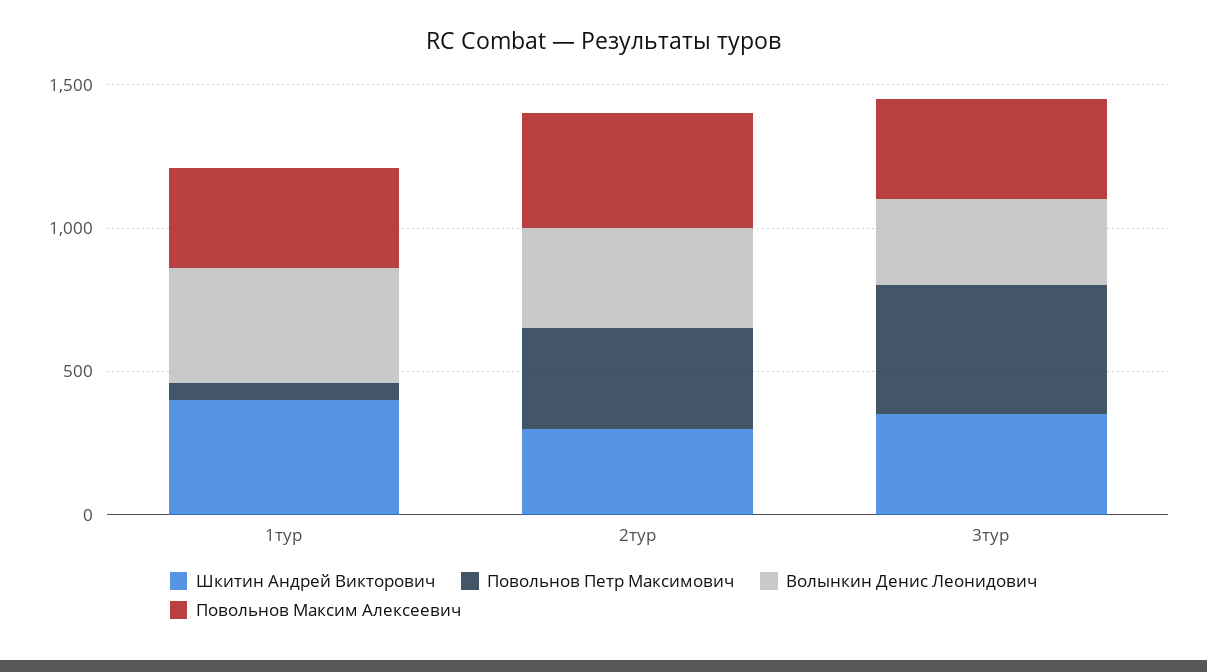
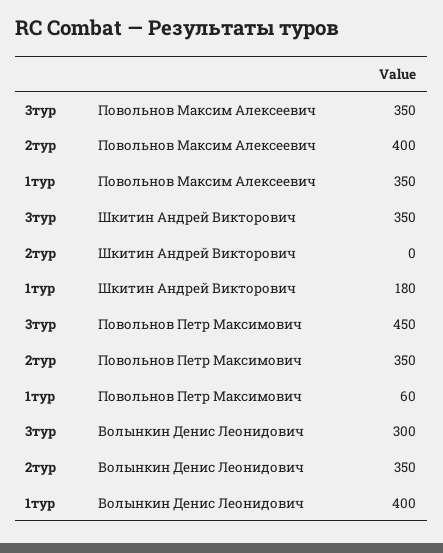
  {
    "Шкитин Андрей Викторович": {
-     "1тур": 400,
+     "1тур": 180,
-     "2тур": 300,
+     "2тур": 0,
      "3тур": 350
    },
    "Повольнов Петр Максимович": {
      "1тур": 60,
      "2тур": 350,
      "3тур": 450
    },
    "Волынкин Денис Леонидович": {
      "1тур": 400,
      "2тур": 350,
      "3тур": 300
    },
    "Повольнов Максим Алексеевич": {
      "1тур": 350,
      "2тур": 400,
      "3тур": 350
    }
  }

